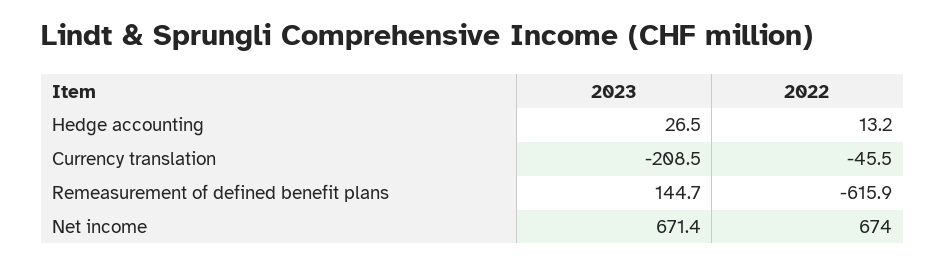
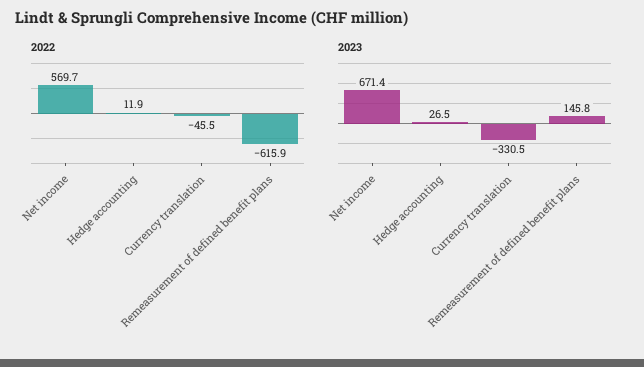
  {
    "2023": {
      "Hedge accounting": 26.5,
-     "Currency translation": -208.5,
+     "Currency translation": -330.5,
-     "Remeasurement of defined benefit plans": 144.7,
+     "Remeasurement of defined benefit plans": 145.8,
      "Net income": 671.4
    },
    "2022": {
-     "Hedge accounting": 13.2,
+     "Hedge accounting": 11.9,
      "Currency translation": -45.5,
      "Remeasurement of defined benefit plans": -615.9,
-     "Net income": 674
+     "Net income": 569.7
    }
  }

